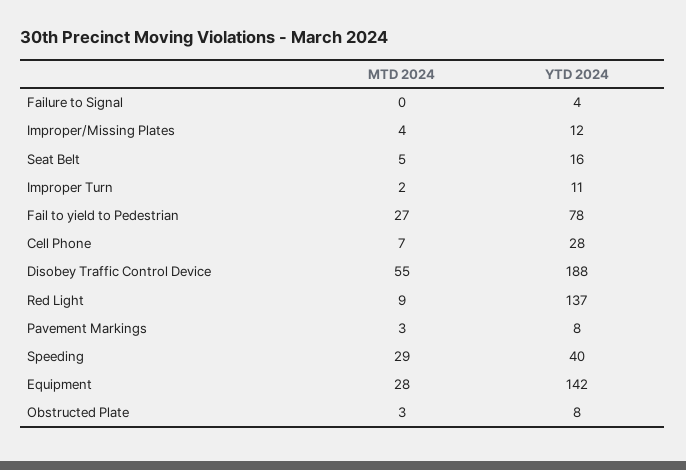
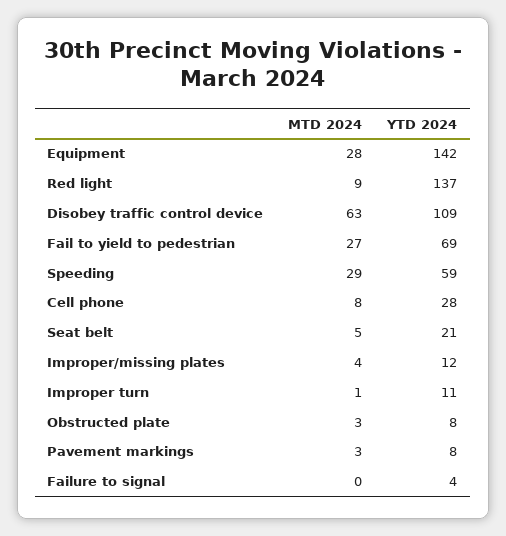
  {
    "MTD 2024": {
      "Failure to Signal": 0,
      "Improper/Missing Plates": 4,
      "Seat Belt": 5,
-     "Improper Turn": 2,
+     "Improper Turn": 1,
      "Fail to yield to Pedestrian": 27,
-     "Cell Phone": 7,
+     "Cell Phone": 8,
-     "Disobey Traffic Control Device": 55,
+     "Disobey Traffic Control Device": 63,
      "Red Light": 9,
      "Pavement Markings": 3,
      "Speeding": 29,
      "Equipment": 28,
      "Obstructed Plate": 3
    },
    "YTD 2024": {
      "Failure to Signal": 4,
      "Improper/Missing Plates": 12,
-     "Seat Belt": 16,
+     "Seat Belt": 21,
      "Improper Turn": 11,
-     "Fail to yield to Pedestrian": 78,
+     "Fail to yield to Pedestrian": 69,
      "Cell Phone": 28,
-     "Disobey Traffic Control Device": 188,
+     "Disobey Traffic Control Device": 109,
      "Red Light": 137,
      "Pavement Markings": 8,
-     "Speeding": 40,
+     "Speeding": 59,
      "Equipment": 142,
      "Obstructed Plate": 8
    }
  }

